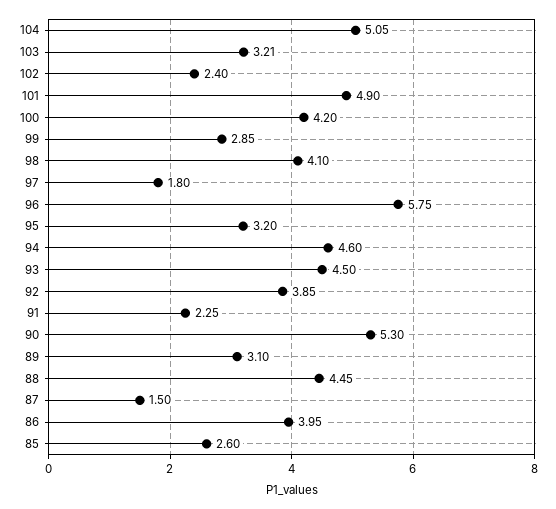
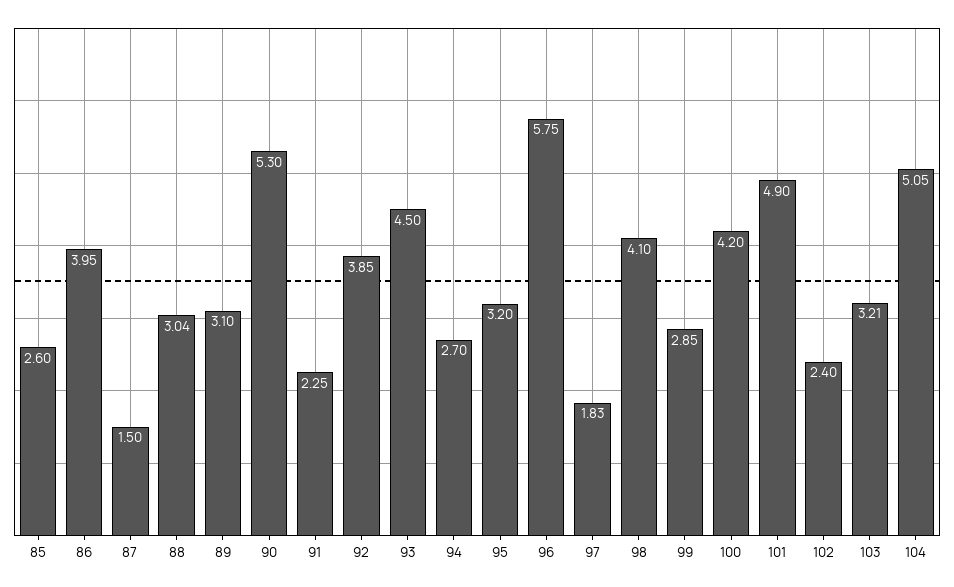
  {
    "104": 5.05,
    "103": 3.21,
    "102": 2.4,
    "101": 4.9,
    "100": 4.2,
    "99": 2.85,
    "98": 4.1,
-   "97": 1.8,
+   "97": 1.83,
    "96": 5.75,
    "95": 3.2,
-   "94": 4.6,
+   "94": 2.7,
    "93": 4.5,
    "92": 3.85,
    "91": 2.25,
    "90": 5.3,
    "89": 3.1,
-   "88": 4.45,
+   "88": 3.04,
    "87": 1.5,
    "86": 3.95,
    "85": 2.6
  }

